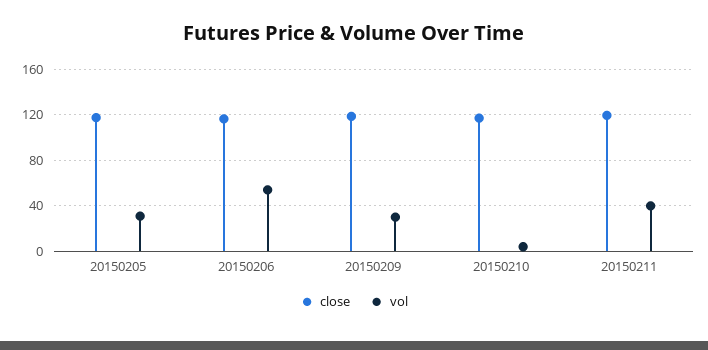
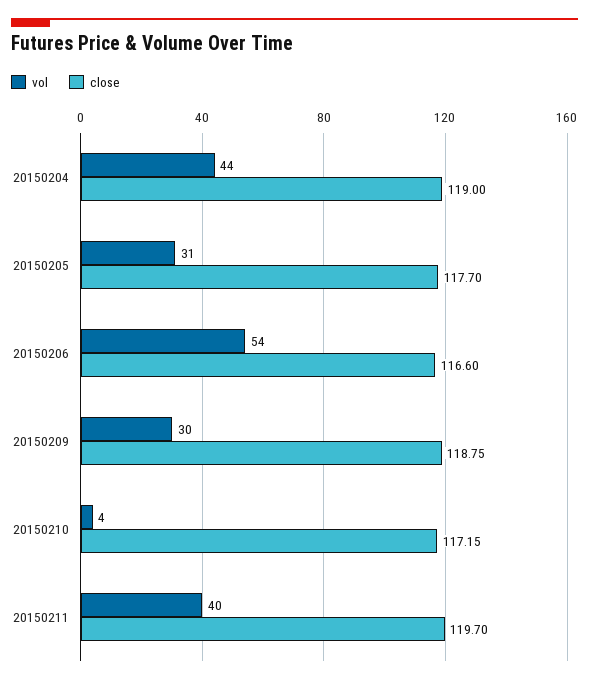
  {
    "close": {
      "20150205": 117.7,
      "20150206": 116.6,
      "20150209": 118.75,
      "20150210": 117.15,
-     "20150211": 119.7
+     "20150211": 119.7,
+     "20150204": 119
    },
    "vol": {
      "20150205": 31,
      "20150206": 54,
      "20150209": 30,
      "20150210": 4,
-     "20150211": 40
+     "20150211": 40,
+     "20150204": 44
    }
  }

